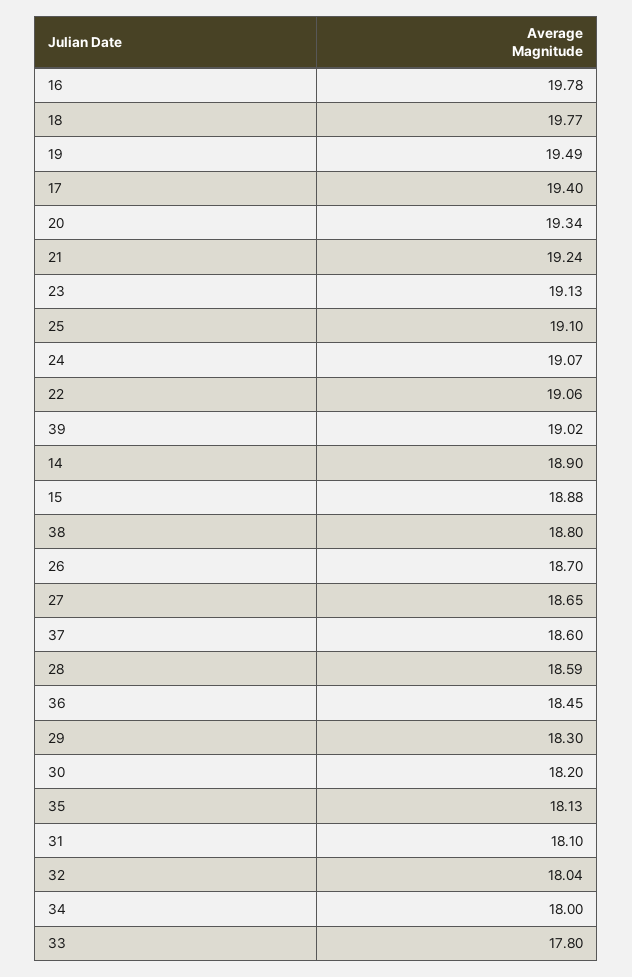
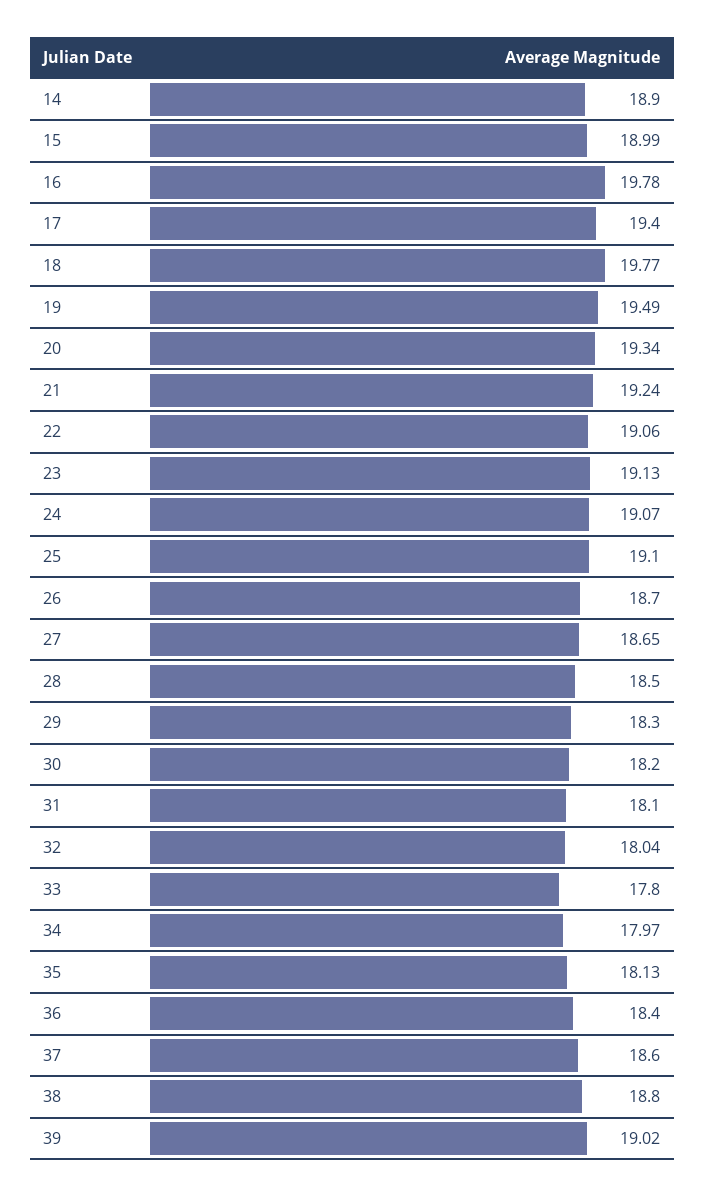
  {
    "16": 19.78,
    "18": 19.77,
    "19": 19.49,
    "17": 19.4,
    "20": 19.34,
    "21": 19.24,
    "23": 19.13,
    "25": 19.1,
    "24": 19.07,
    "22": 19.06,
    "39": 19.02,
    "14": 18.9,
-   "15": 18.88,
+   "15": 18.99,
    "38": 18.8,
    "26": 18.7,
    "27": 18.65,
    "37": 18.6,
-   "28": 18.59,
+   "28": 18.5,
-   "36": 18.45,
+   "36": 18.4,
    "29": 18.3,
    "30": 18.2,
    "35": 18.13,
    "31": 18.1,
    "32": 18.04,
-   "34": 18,
+   "34": 17.97,
    "33": 17.8
  }

